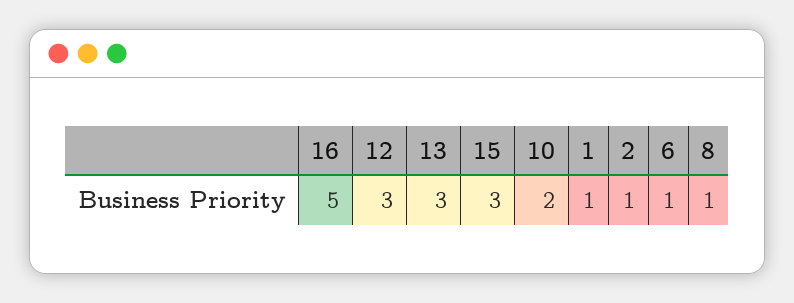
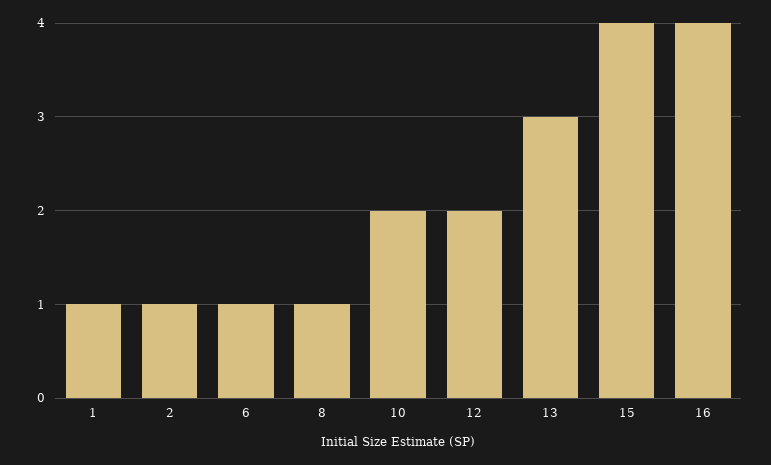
  {
-   "16": 5,
+   "16": 4,
-   "12": 3,
+   "12": 2,
    "13": 3,
-   "15": 3,
+   "15": 4,
    "10": 2,
    "1": 1,
    "2": 1,
    "6": 1,
    "8": 1
  }

